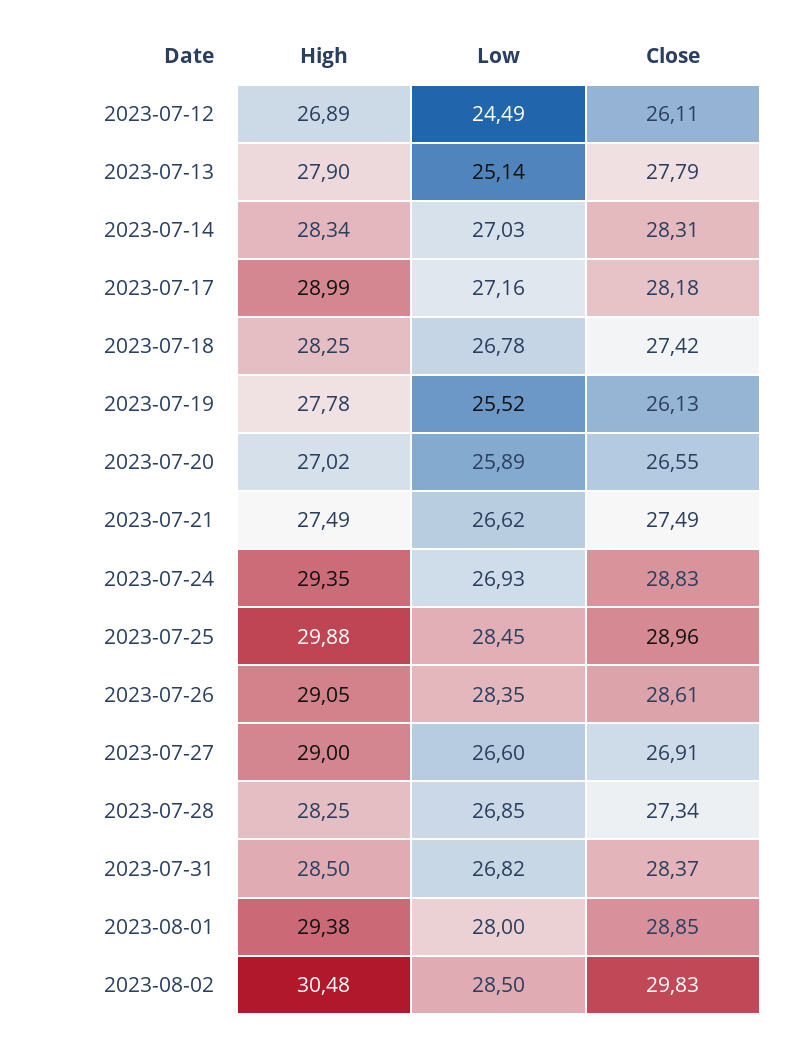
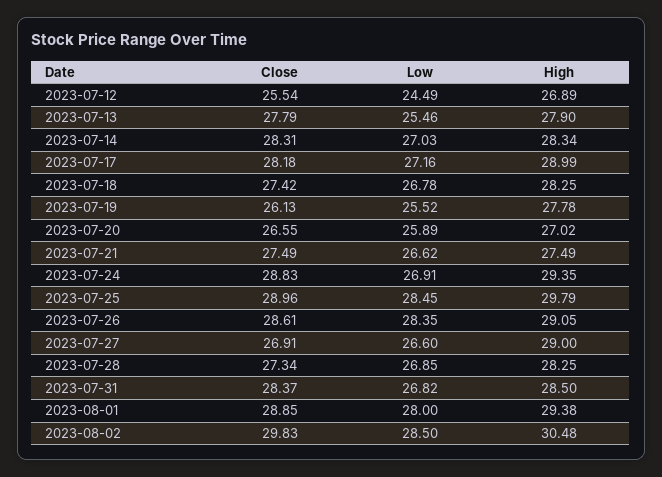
  {
    "High": {
      "2023-07-12": 26.89,
      "2023-07-13": 27.9,
      "2023-07-14": 28.34,
      "2023-07-17": 28.99,
      "2023-07-18": 28.25,
      "2023-07-19": 27.78,
      "2023-07-20": 27.02,
      "2023-07-21": 27.49,
      "2023-07-24": 29.35,
-     "2023-07-25": 29.88,
+     "2023-07-25": 29.79,
      "2023-07-26": 29.05,
      "2023-07-27": 29,
      "2023-07-28": 28.25,
      "2023-07-31": 28.5,
      "2023-08-01": 29.38,
      "2023-08-02": 30.48
    },
    "Low": {
      "2023-07-12": 24.49,
-     "2023-07-13": 25.14,
+     "2023-07-13": 25.46,
      "2023-07-14": 27.03,
      "2023-07-17": 27.16,
      "2023-07-18": 26.78,
      "2023-07-19": 25.52,
      "2023-07-20": 25.89,
      "2023-07-21": 26.62,
-     "2023-07-24": 26.93,
+     "2023-07-24": 26.91,
      "2023-07-25": 28.45,
      "2023-07-26": 28.35,
      "2023-07-27": 26.6,
      "2023-07-28": 26.85,
      "2023-07-31": 26.82,
      "2023-08-01": 28,
      "2023-08-02": 28.5
    },
    "Close": {
-     "2023-07-12": 26.11,
+     "2023-07-12": 25.54,
      "2023-07-13": 27.79,
      "2023-07-14": 28.31,
      "2023-07-17": 28.18,
      "2023-07-18": 27.42,
      "2023-07-19": 26.13,
      "2023-07-20": 26.55,
      "2023-07-21": 27.49,
      "2023-07-24": 28.83,
      "2023-07-25": 28.96,
      "2023-07-26": 28.61,
      "2023-07-27": 26.91,
      "2023-07-28": 27.34,
      "2023-07-31": 28.37,
      "2023-08-01": 28.85,
      "2023-08-02": 29.83
    }
  }

